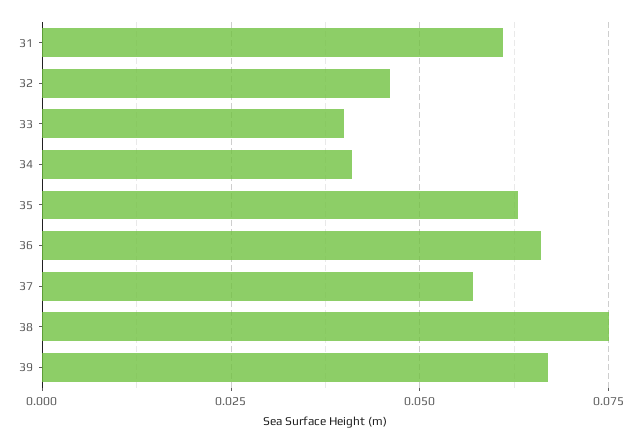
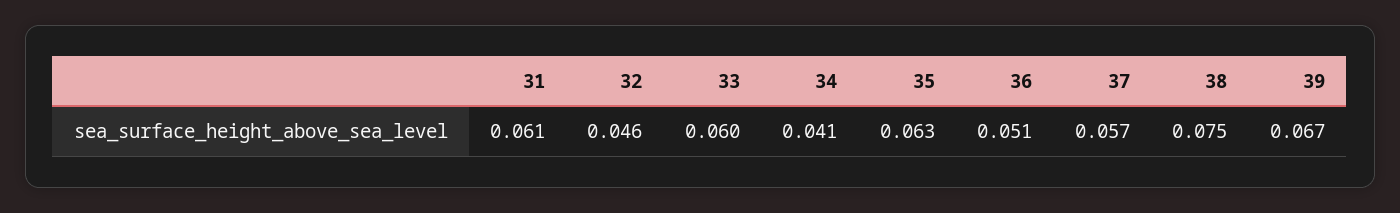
  {
    "31": 0.061,
    "32": 0.046,
-   "33": 0.04,
+   "33": 0.06,
    "34": 0.041,
    "35": 0.063,
-   "36": 0.065,
+   "36": 0.051,
    "37": 0.057,
    "38": 0.075,
    "39": 0.067
  }

